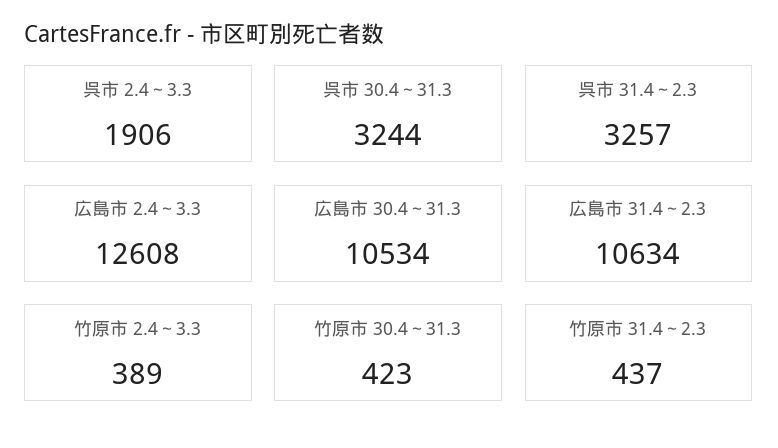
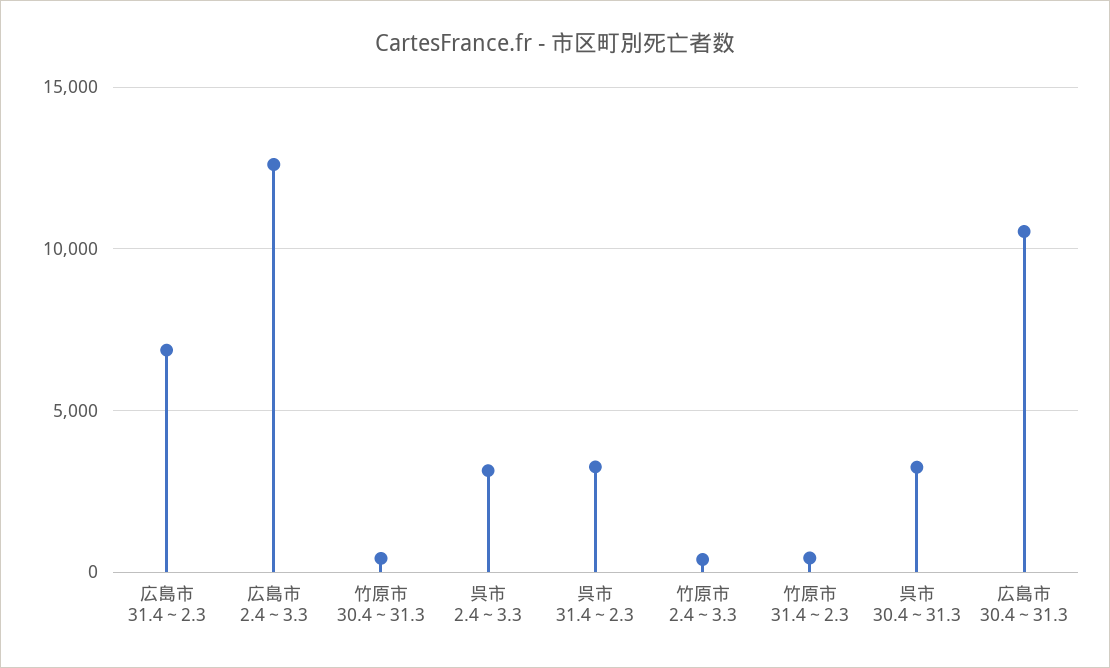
  {
-   "呉市 2.4～3.3": 1906,
+   "呉市 2.4～3.3": 3000,
    "呉市 30.4～31.3": 3244,
    "呉市 31.4～2.3": 3257,
    "広島市 2.4～3.3": 12608,
    "広島市 30.4～31.3": 10534,
-   "広島市 31.4～2.3": 10634,
+   "広島市 31.4～2.3": 7000,
    "竹原市 2.4～3.3": 389,
    "竹原市 30.4～31.3": 423,
    "竹原市 31.4～2.3": 437
  }

